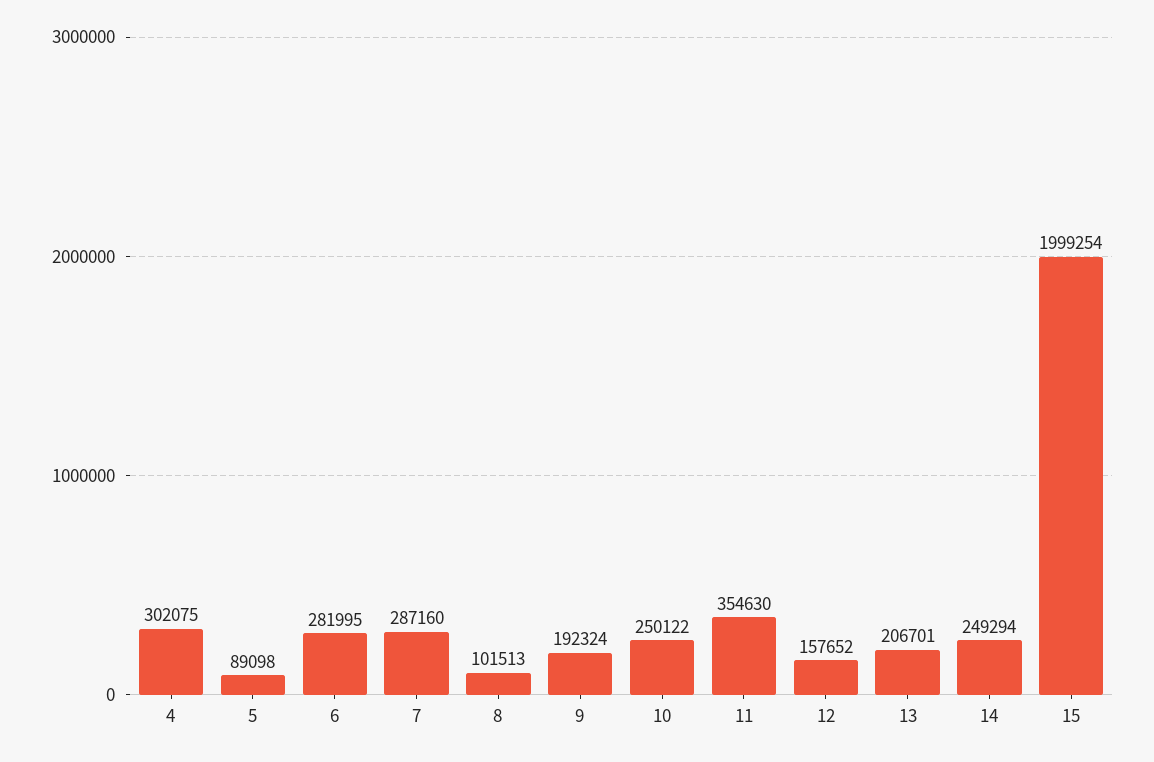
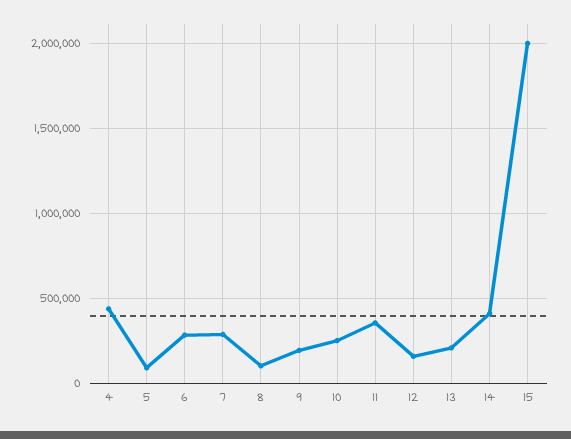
  {
-   "4": 302075,
+   "4": 450000,
    "5": 89098,
    "6": 281995,
    "7": 287160,
    "8": 101513,
    "9": 192324,
    "10": 250122,
    "11": 354630,
    "12": 157652,
    "13": 206701,
-   "14": 249294,
+   "14": 400000,
    "15": 1999254
  }

